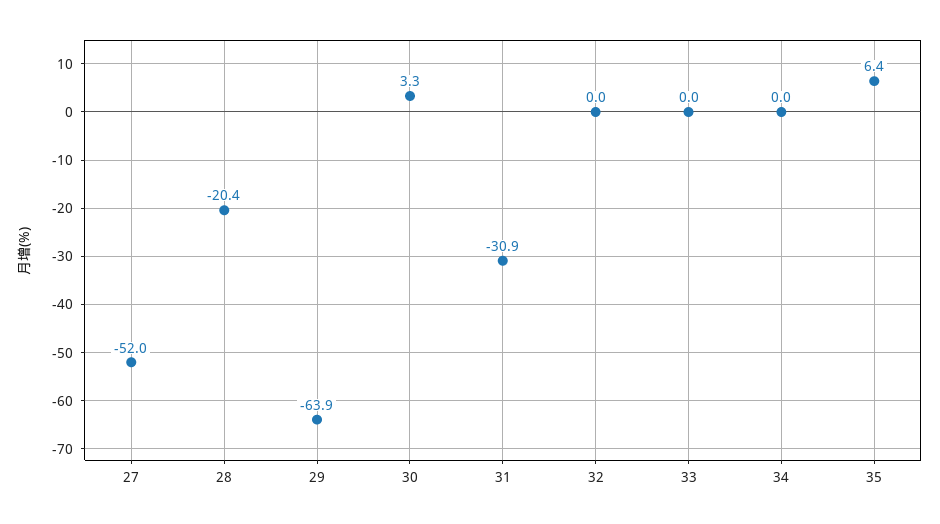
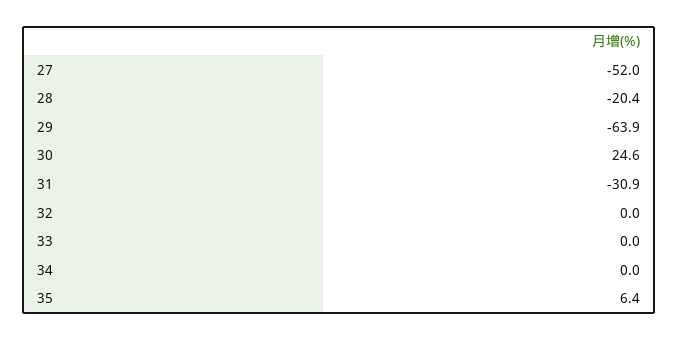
  {
    "27": -52,
    "28": -20.4,
    "29": -63.9,
-   "30": 3.3,
+   "30": 24.6,
    "31": -30.9,
    "32": 0,
    "33": 0,
    "34": 0,
    "35": 6.4
  }

